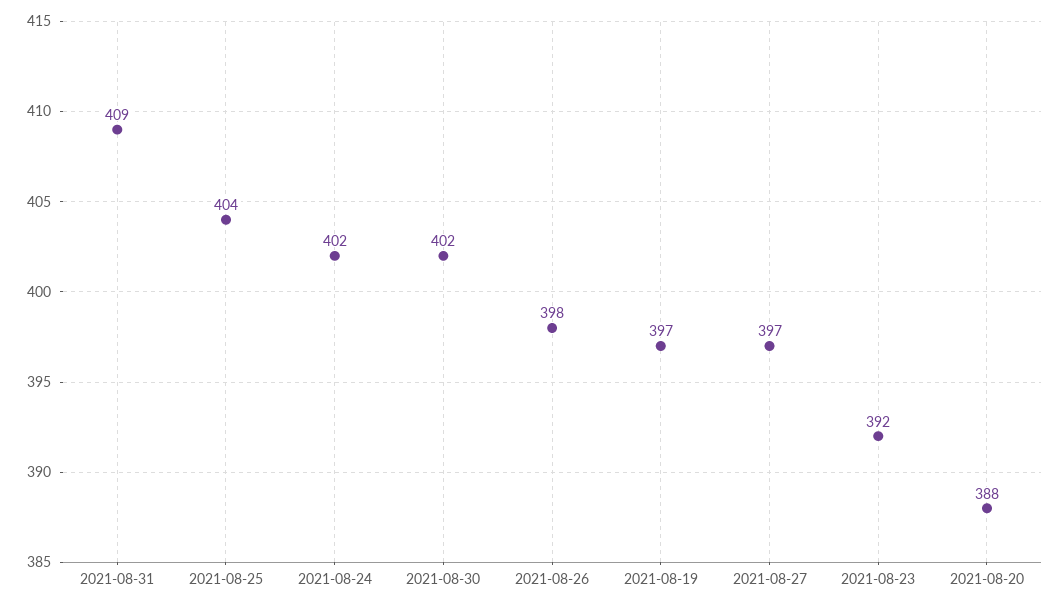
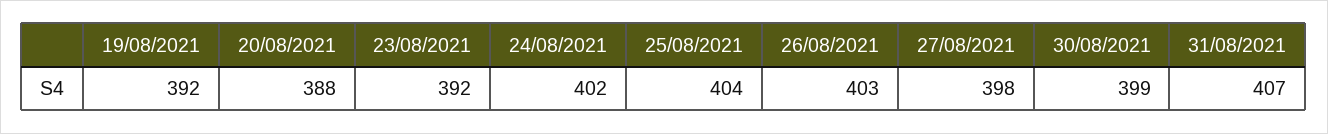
  {
-   "2021-08-31": 409,
+   "2021-08-31": 407,
    "2021-08-25": 404,
    "2021-08-24": 402,
-   "2021-08-30": 402,
+   "2021-08-30": 399,
-   "2021-08-26": 398,
+   "2021-08-26": 403,
-   "2021-08-19": 397,
+   "2021-08-19": 392,
-   "2021-08-27": 397,
+   "2021-08-27": 398,
    "2021-08-23": 392,
    "2021-08-20": 388
  }

